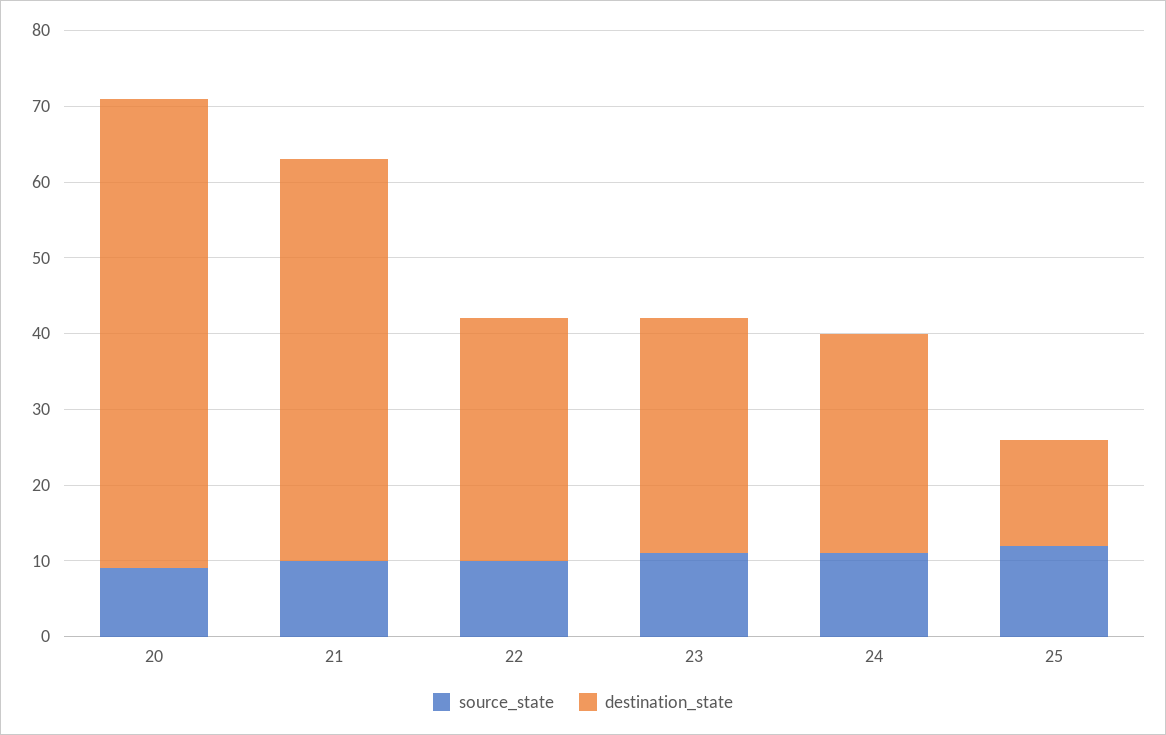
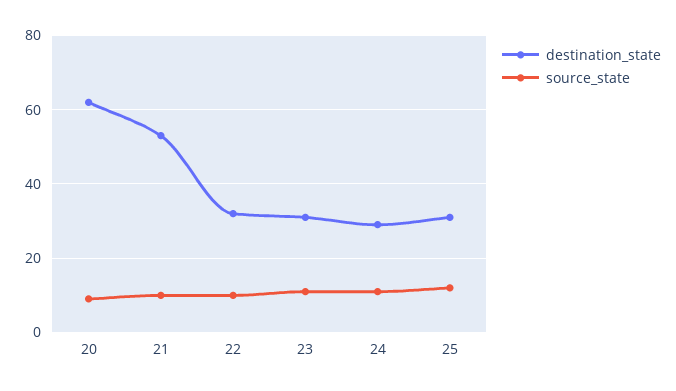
  {
    "source_state": {
      "20": 10,
      "21": 10,
      "22": 10,
      "23": 10,
      "24": 10,
      "25": 10
    },
    "destination_state": {
      "20": 60,
      "21": 55,
      "22": 30,
      "23": 30,
      "24": 30,
-     "25": 15
+     "25": 30
    }
  }

